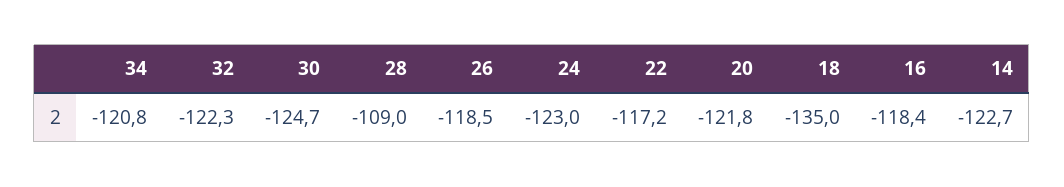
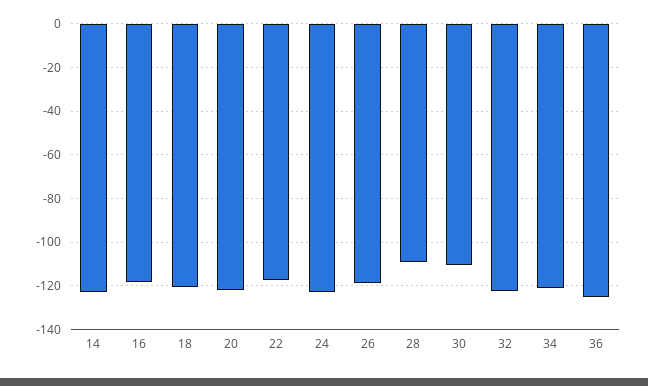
  {
    "34": -120.8,
    "32": -122.3,
-   "30": -124.7,
+   "30": -110,
    "28": -109,
    "26": -118.5,
    "24": -123,
    "22": -117.2,
    "20": -121.8,
-   "18": -135,
+   "18": -120,
    "16": -118.4,
-   "14": -122.7
+   "14": -122.7,
+   "36": -125
  }

